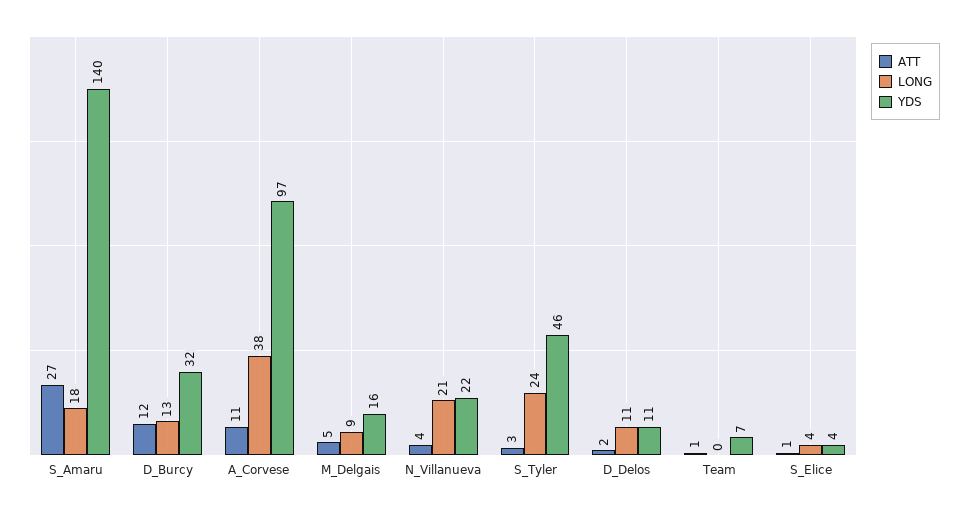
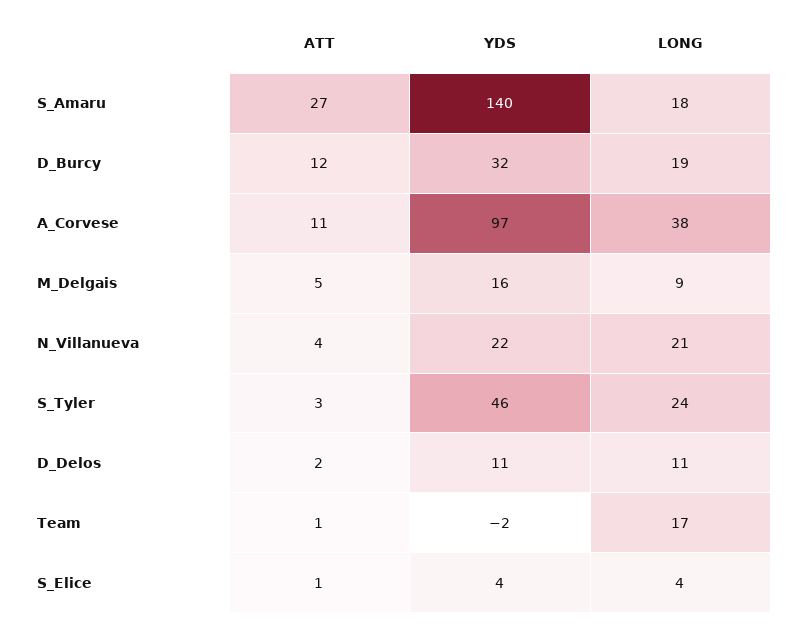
  {
    "ATT": {
      "S_Amaru": 27,
      "D_Burcy": 12,
      "A_Corvese": 11,
      "M_Delgais": 5,
      "N_Villanueva": 4,
      "S_Tyler": 3,
      "D_Delos": 2,
      "Team": 1,
      "S_Elice": 1
    },
    "LONG": {
      "S_Amaru": 18,
-     "D_Burcy": 13,
+     "D_Burcy": 19,
      "A_Corvese": 38,
      "M_Delgais": 9,
      "N_Villanueva": 21,
      "S_Tyler": 24,
      "D_Delos": 11,
-     "Team": 0,
+     "Team": 17,
      "S_Elice": 4
    },
    "YDS": {
      "S_Amaru": 140,
      "D_Burcy": 32,
      "A_Corvese": 97,
      "M_Delgais": 16,
      "N_Villanueva": 22,
      "S_Tyler": 46,
      "D_Delos": 11,
-     "Team": 7,
+     "Team": -2,
      "S_Elice": 4
    }
  }

